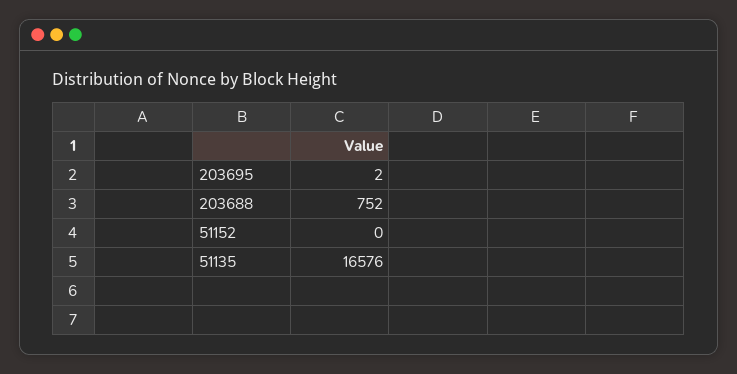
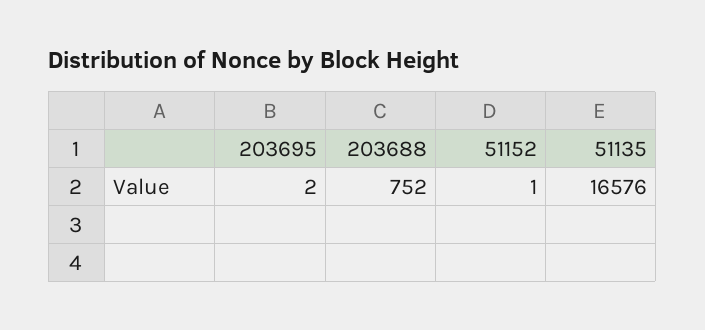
  {
    "203695": 2,
    "203688": 752,
-   "51152": 0,
+   "51152": 1,
    "51135": 16576
  }

